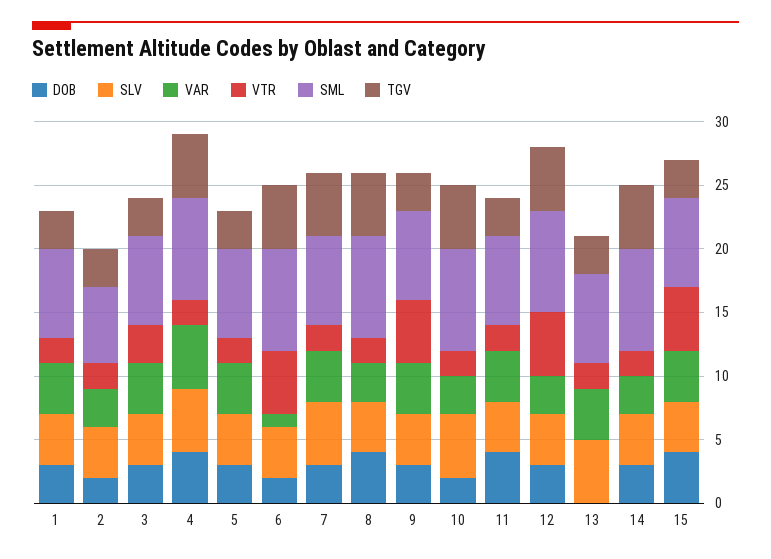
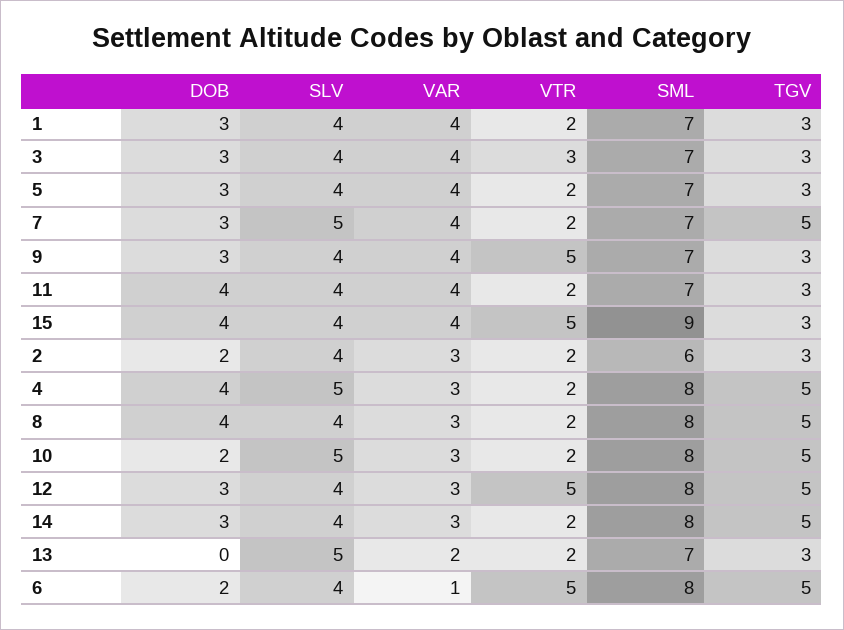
  {
    "DOB": {
      "1": 3,
      "2": 2,
      "3": 3,
      "4": 4,
      "5": 3,
      "6": 2,
      "7": 3,
      "8": 4,
      "9": 3,
      "10": 2,
      "11": 4,
      "12": 3,
      "13": 0,
      "14": 3,
      "15": 4
    },
    "SLV": {
      "1": 4,
      "2": 4,
      "3": 4,
      "4": 5,
      "5": 4,
      "6": 4,
      "7": 5,
      "8": 4,
      "9": 4,
      "10": 5,
      "11": 4,
      "12": 4,
      "13": 5,
      "14": 4,
      "15": 4
    },
    "VAR": {
      "1": 4,
      "2": 3,
      "3": 4,
-     "4": 5,
+     "4": 3,
      "5": 4,
      "6": 1,
      "7": 4,
      "8": 3,
      "9": 4,
      "10": 3,
      "11": 4,
      "12": 3,
-     "13": 4,
+     "13": 2,
      "14": 3,
      "15": 4
    },
    "VTR": {
      "1": 2,
      "2": 2,
      "3": 3,
      "4": 2,
      "5": 2,
      "6": 5,
      "7": 2,
      "8": 2,
      "9": 5,
      "10": 2,
      "11": 2,
      "12": 5,
      "13": 2,
      "14": 2,
      "15": 5
    },
    "SML": {
      "1": 7,
      "2": 6,
      "3": 7,
      "4": 8,
      "5": 7,
      "6": 8,
      "7": 7,
      "8": 8,
      "9": 7,
      "10": 8,
      "11": 7,
      "12": 8,
      "13": 7,
      "14": 8,
-     "15": 7
+     "15": 9
    },
    "TGV": {
      "1": 3,
      "2": 3,
      "3": 3,
      "4": 5,
      "5": 3,
      "6": 5,
      "7": 5,
      "8": 5,
      "9": 3,
      "10": 5,
      "11": 3,
      "12": 5,
      "13": 3,
      "14": 5,
      "15": 3
    }
  }

